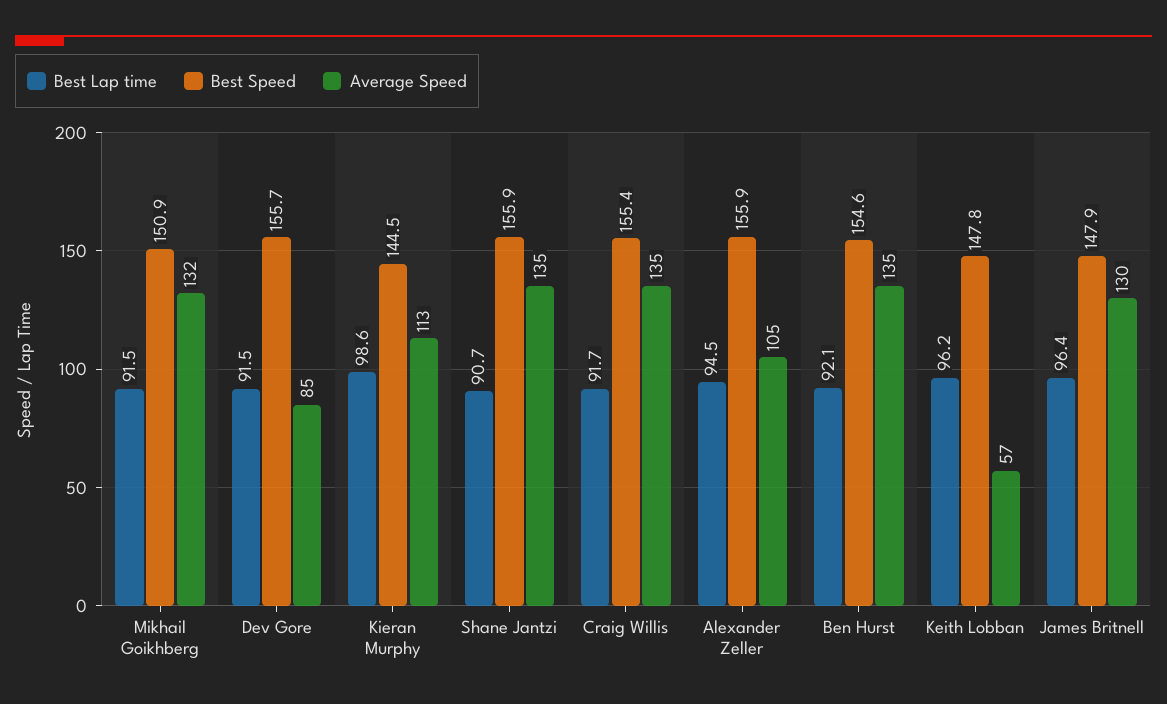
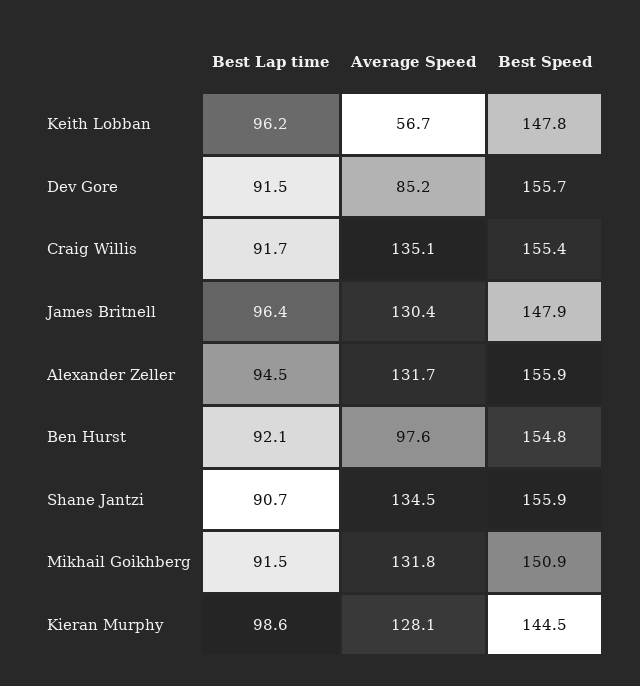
  {
    "Best Lap time": {
      "Mikhail Goikhberg": 91.5,
      "Dev Gore": 91.5,
      "Kieran Murphy": 98.6,
      "Shane Jantzi": 90.7,
      "Craig Willis": 91.7,
      "Alexander Zeller": 94.5,
      "Ben Hurst": 92.1,
      "Keith Lobban": 96.2,
      "James Britnell": 96.4
    },
    "Best Speed": {
      "Mikhail Goikhberg": 150.9,
      "Dev Gore": 155.7,
      "Kieran Murphy": 144.5,
      "Shane Jantzi": 155.9,
      "Craig Willis": 155.4,
      "Alexander Zeller": 155.9,
-     "Ben Hurst": 154.6,
+     "Ben Hurst": 154.8,
      "Keith Lobban": 147.8,
      "James Britnell": 147.9
    },
    "Average Speed": {
      "Mikhail Goikhberg": 131.8,
      "Dev Gore": 85.2,
-     "Kieran Murphy": 113,
+     "Kieran Murphy": 128.1,
      "Shane Jantzi": 134.5,
      "Craig Willis": 135.1,
-     "Alexander Zeller": 105,
+     "Alexander Zeller": 131.7,
-     "Ben Hurst": 135,
+     "Ben Hurst": 97.6,
      "Keith Lobban": 56.7,
      "James Britnell": 130.4
    }
  }

